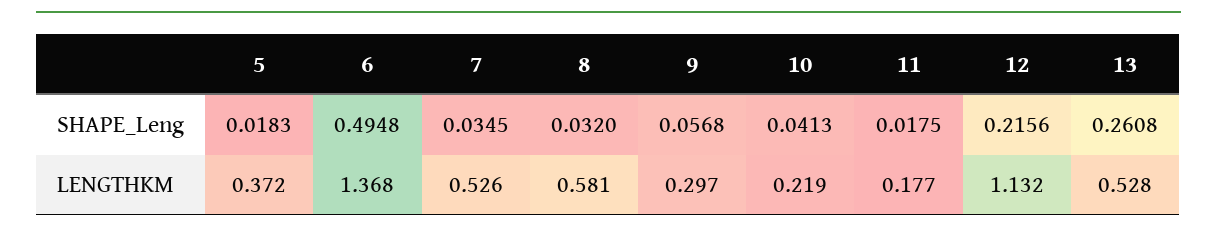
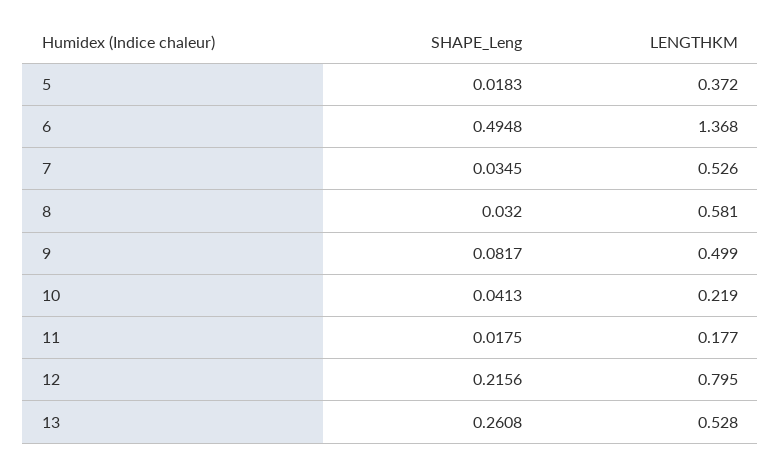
  {
    "5": {
      "SHAPE_Leng": 0.0183,
      "LENGTHKM": 0.372
    },
    "6": {
      "SHAPE_Leng": 0.4948,
      "LENGTHKM": 1.368
    },
    "7": {
      "SHAPE_Leng": 0.0345,
      "LENGTHKM": 0.526
    },
    "8": {
      "SHAPE_Leng": 0.032,
      "LENGTHKM": 0.581
    },
    "9": {
-     "SHAPE_Leng": 0.0568,
+     "SHAPE_Leng": 0.0817,
-     "LENGTHKM": 0.297
+     "LENGTHKM": 0.499
    },
    "10": {
      "SHAPE_Leng": 0.0413,
      "LENGTHKM": 0.219
    },
    "11": {
      "SHAPE_Leng": 0.0175,
      "LENGTHKM": 0.177
    },
    "12": {
      "SHAPE_Leng": 0.2156,
-     "LENGTHKM": 1.132
+     "LENGTHKM": 0.795
    },
    "13": {
      "SHAPE_Leng": 0.2608,
      "LENGTHKM": 0.528
    }
  }

